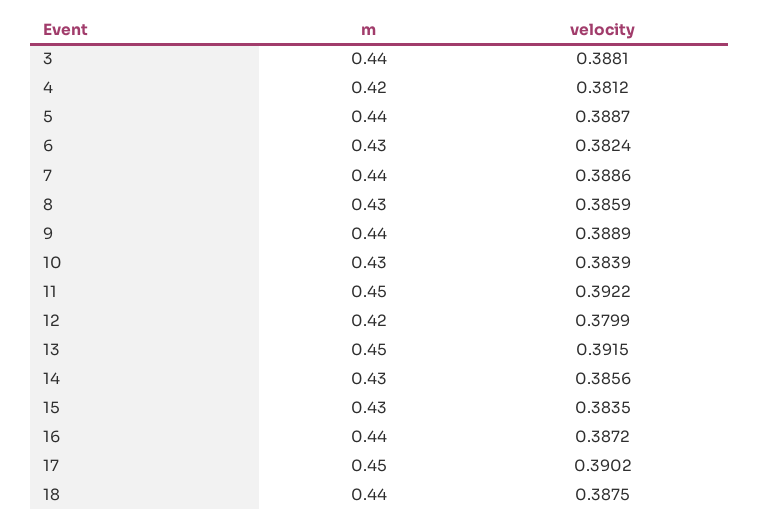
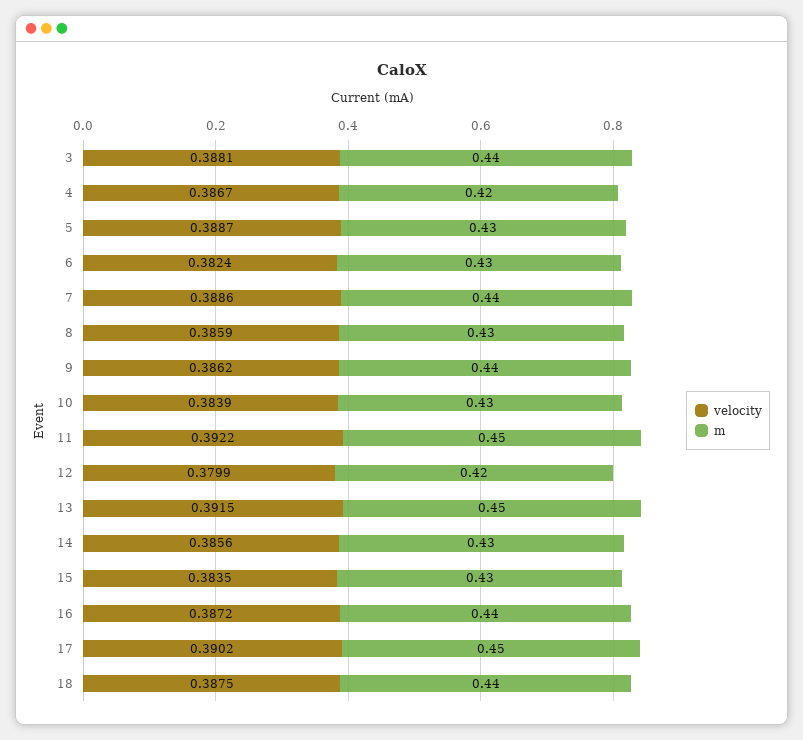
  {
    "m": {
      "3": 0.44,
      "4": 0.42,
-     "5": 0.44,
+     "5": 0.43,
      "6": 0.43,
      "7": 0.44,
      "8": 0.43,
      "9": 0.44,
      "10": 0.43,
      "11": 0.45,
      "12": 0.42,
      "13": 0.45,
      "14": 0.43,
      "15": 0.43,
      "16": 0.44,
      "17": 0.45,
      "18": 0.44
    },
    "velocity": {
      "3": 0.3881,
-     "4": 0.3812,
+     "4": 0.3867,
      "5": 0.3887,
      "6": 0.3824,
      "7": 0.3886,
      "8": 0.3859,
-     "9": 0.3889,
+     "9": 0.3862,
      "10": 0.3839,
      "11": 0.3922,
      "12": 0.3799,
      "13": 0.3915,
      "14": 0.3856,
      "15": 0.3835,
      "16": 0.3872,
      "17": 0.3902,
      "18": 0.3875
    }
  }

